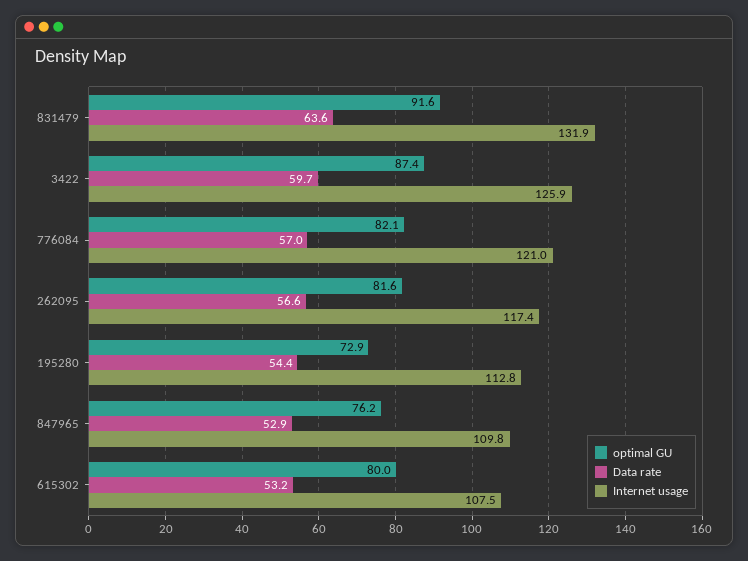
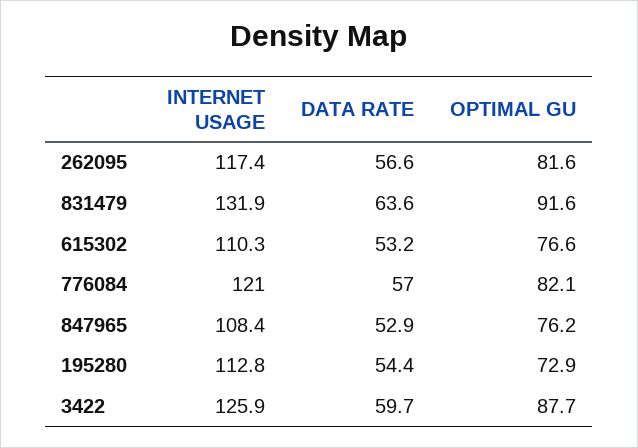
  {
    "optimal GU": {
      "831479": 91.6,
-     "3422": 87.4,
+     "3422": 87.7,
      "776084": 82.1,
      "262095": 81.6,
      "195280": 72.9,
      "847965": 76.2,
-     "615302": 80
+     "615302": 76.6
    },
    "Data rate": {
      "831479": 63.6,
      "3422": 59.7,
      "776084": 57,
      "262095": 56.6,
      "195280": 54.4,
      "847965": 52.9,
      "615302": 53.2
    },
    "Internet usage": {
      "831479": 131.9,
      "3422": 125.9,
      "776084": 121,
      "262095": 117.4,
      "195280": 112.8,
-     "847965": 109.8,
+     "847965": 108.4,
-     "615302": 107.5
+     "615302": 110.3
    }
  }

